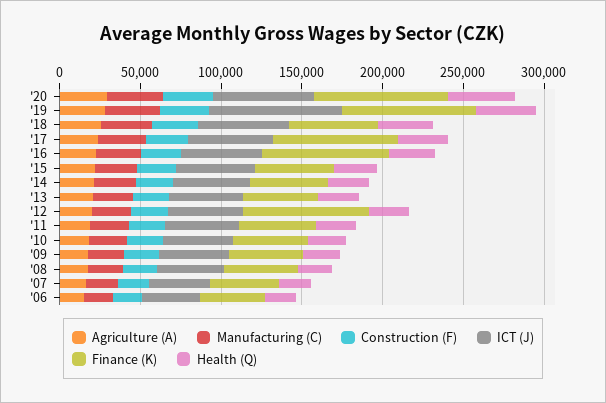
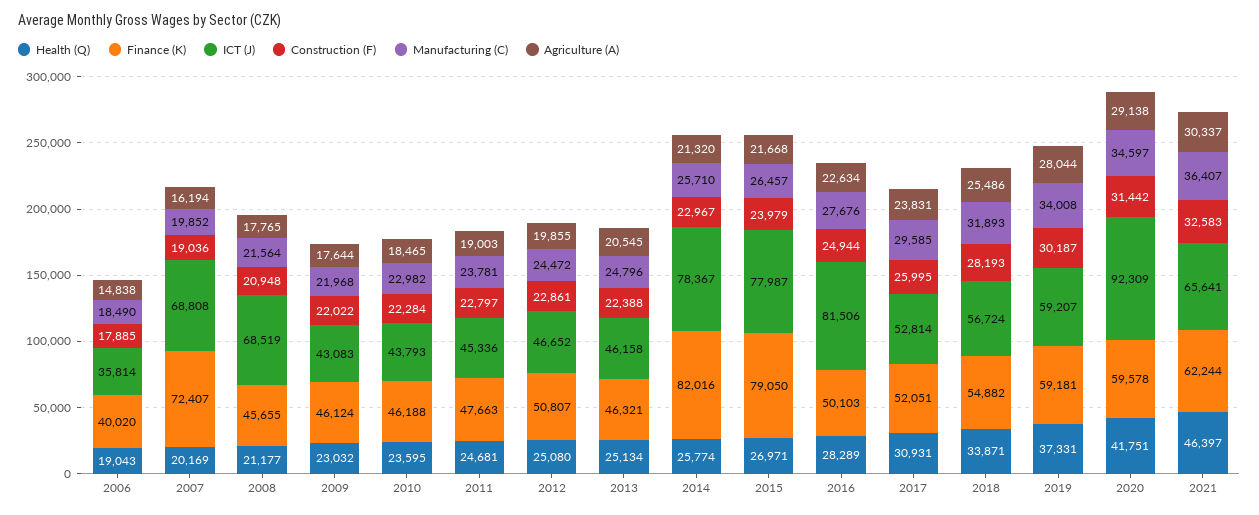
  {
    "Agriculture (A)": {
      "'20": 29138,
      "'19": 28044,
      "'18": 25486,
      "'17": 23831,
      "'16": 22634,
      "'15": 21668,
      "'14": 21320,
      "'13": 20545,
      "'12": 19855,
      "'11": 19003,
      "'10": 18465,
      "'09": 17644,
      "'08": 17765,
      "'07": 16194,
-     "'06": 14838
+     "'06": 14838,
+     "2021": 30337
    },
    "Manufacturing (C)": {
      "'20": 34597,
      "'19": 34008,
      "'18": 31893,
      "'17": 29585,
      "'16": 27676,
      "'15": 26457,
      "'14": 25710,
      "'13": 24796,
      "'12": 24472,
      "'11": 23781,
      "'10": 22982,
      "'09": 21968,
      "'08": 21564,
      "'07": 19852,
-     "'06": 18490
+     "'06": 18490,
+     "2021": 36407
    },
    "Construction (F)": {
      "'20": 31442,
      "'19": 30187,
      "'18": 28193,
      "'17": 25995,
      "'16": 24944,
      "'15": 23979,
      "'14": 22967,
      "'13": 22388,
      "'12": 22861,
      "'11": 22797,
      "'10": 22284,
      "'09": 22022,
      "'08": 20948,
      "'07": 19036,
-     "'06": 17885
+     "'06": 17885,
+     "2021": 32583
    },
    "ICT (J)": {
-     "'20": 60000,
+     "'20": 92309,
-     "'19": 80000,
+     "'19": 59207,
      "'18": 56724,
      "'17": 52814,
-     "'16": 50000,
+     "'16": 81506,
-     "'15": 50000,
+     "'15": 77987,
-     "'14": 50000,
+     "'14": 78367,
      "'13": 46158,
      "'12": 46652,
      "'11": 45336,
      "'10": 43793,
      "'09": 43083,
-     "'08": 40000,
+     "'08": 68519,
-     "'07": 40000,
+     "'07": 68808,
-     "'06": 35814
+     "'06": 35814,
+     "2021": 65641
    },
    "Finance (K)": {
-     "'20": 80000,
+     "'20": 59578,
-     "'19": 80000,
+     "'19": 59181,
      "'18": 54882,
-     "'17": 80000,
+     "'17": 52051,
-     "'16": 80000,
+     "'16": 50103,
-     "'15": 50000,
+     "'15": 79050,
-     "'14": 50000,
+     "'14": 82016,
      "'13": 46321,
-     "'12": 80000,
+     "'12": 50807,
      "'11": 47663,
      "'10": 46188,
      "'09": 46124,
      "'08": 45655,
-     "'07": 40000,
+     "'07": 72407,
-     "'06": 40020
+     "'06": 40020,
+     "2021": 62244
    },
    "Health (Q)": {
      "'20": 41751,
      "'19": 37331,
      "'18": 33871,
      "'17": 30931,
      "'16": 28289,
      "'15": 26971,
      "'14": 25774,
      "'13": 25134,
      "'12": 25080,
      "'11": 24681,
      "'10": 23595,
      "'09": 23032,
      "'08": 21177,
      "'07": 20169,
-     "'06": 19043
+     "'06": 19043,
+     "2021": 46397
    }
  }

